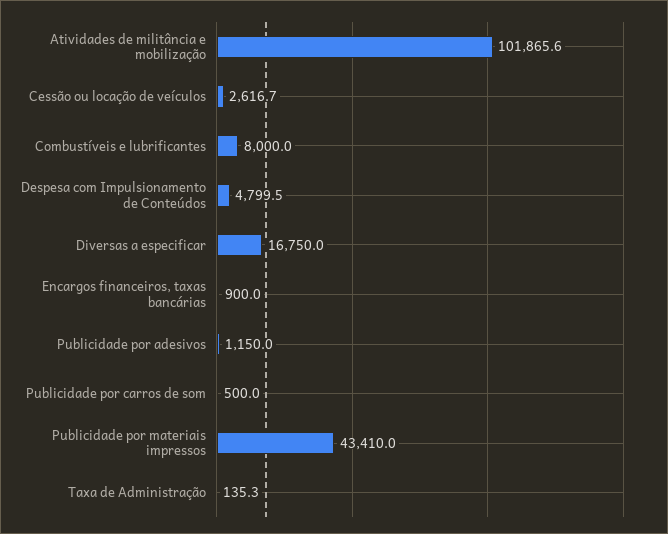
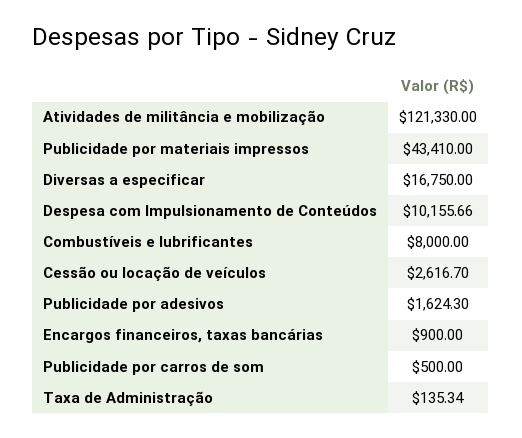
  {
-   "Atividades de militância e mobilização": 101865.6,
+   "Atividades de militância e mobilização": 121330,
    "Cessão ou locação de veículos": 2616.7,
    "Combustíveis e lubrificantes": 8000,
-   "Despesa com Impulsionamento de Conteúdos": 4799.5,
+   "Despesa com Impulsionamento de Conteúdos": 10155.66,
    "Diversas a especificar": 16750,
    "Encargos financeiros, taxas bancárias": 900,
-   "Publicidade por adesivos": 1150,
+   "Publicidade por adesivos": 1624.3,
    "Publicidade por carros de som": 500,
    "Publicidade por materiais impressos": 43410,
    "Taxa de Administração": 135.34
  }

